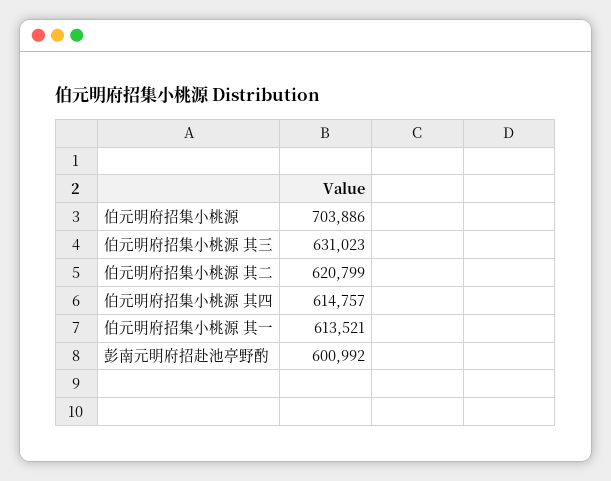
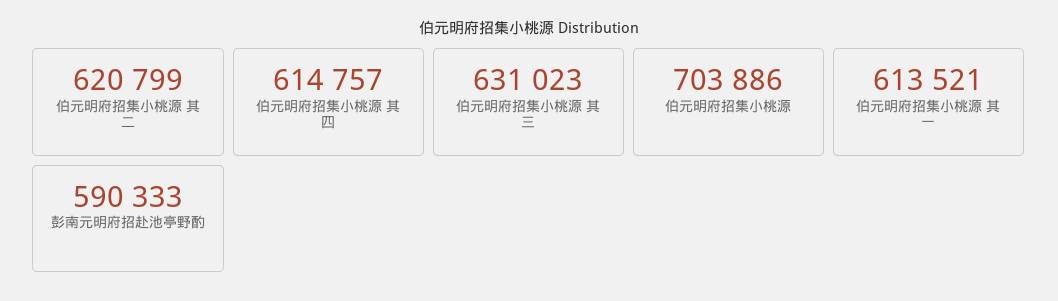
  {
    "伯元明府招集小桃源": 703886,
    "伯元明府招集小桃源 其三": 631023,
    "伯元明府招集小桃源 其二": 620799,
    "伯元明府招集小桃源 其四": 614757,
    "伯元明府招集小桃源 其一": 613521,
-   "彭南元明府招赴池亭野酌": 600992
+   "彭南元明府招赴池亭野酌": 590333
  }

